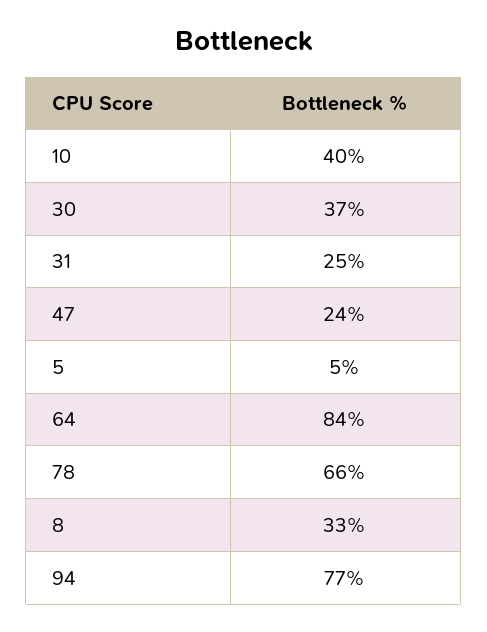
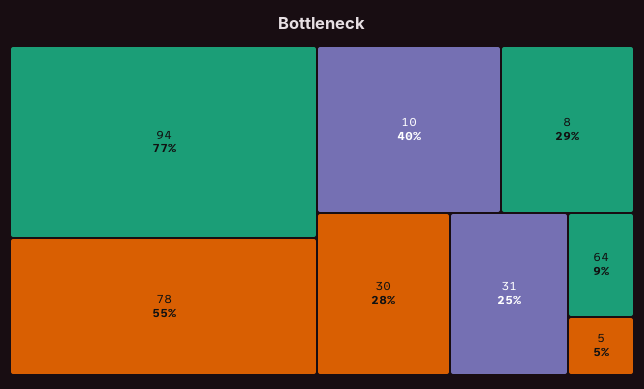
  {
    "10": 40,
-   "30": 37,
+   "30": 28,
    "31": 25,
-   "47": 24,
    "5": 5,
-   "64": 84,
+   "64": 9,
-   "78": 66,
+   "78": 55,
-   "8": 33,
+   "8": 29,
    "94": 77
  }

